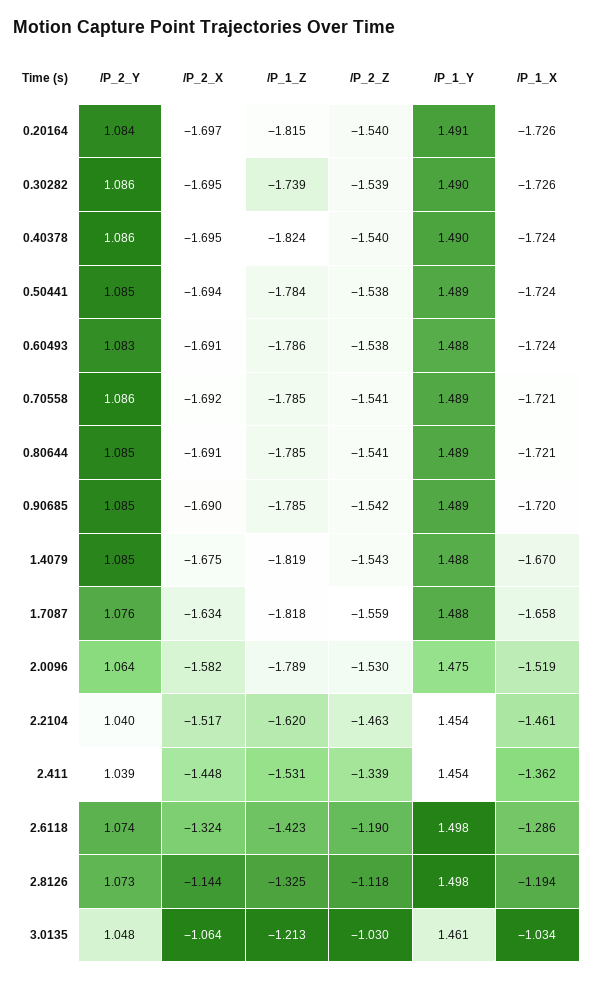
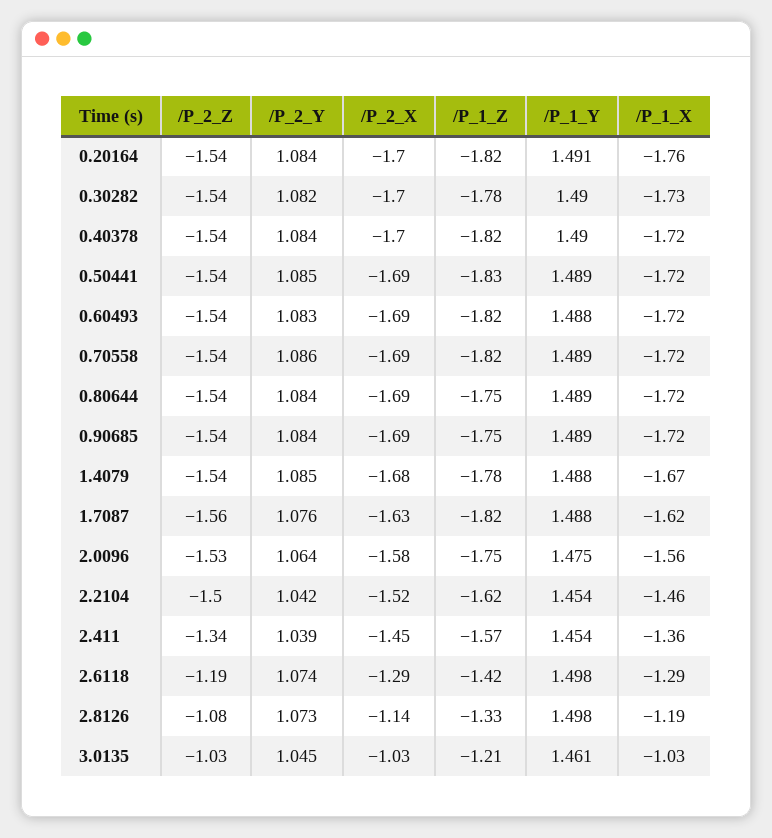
  {
    "/P_2_Y": {
      "0.20164": 1.084,
-     "0.30282": 1.086,
+     "0.30282": 1.082,
-     "0.40378": 1.086,
+     "0.40378": 1.084,
      "0.50441": 1.085,
      "0.60493": 1.083,
      "0.70558": 1.086,
-     "0.80644": 1.085,
+     "0.80644": 1.084,
-     "0.90685": 1.085,
+     "0.90685": 1.084,
      "1.4079": 1.085,
      "1.7087": 1.076,
      "2.0096": 1.064,
-     "2.2104": 1.04,
+     "2.2104": 1.042,
      "2.411": 1.039,
      "2.6118": 1.074,
      "2.8126": 1.073,
-     "3.0135": 1.048
+     "3.0135": 1.045
    },
    "/P_2_X": {
      "0.20164": -1.697,
      "0.30282": -1.695,
      "0.40378": -1.695,
      "0.50441": -1.694,
      "0.60493": -1.691,
      "0.70558": -1.692,
      "0.80644": -1.691,
      "0.90685": -1.69,
      "1.4079": -1.675,
      "1.7087": -1.634,
      "2.0096": -1.582,
      "2.2104": -1.517,
      "2.411": -1.448,
-     "2.6118": -1.324,
+     "2.6118": -1.29,
      "2.8126": -1.144,
-     "3.0135": -1.064
+     "3.0135": -1.03
    },
    "/P_1_Z": {
      "0.20164": -1.815,
-     "0.30282": -1.739,
+     "0.30282": -1.78,
      "0.40378": -1.824,
-     "0.50441": -1.784,
+     "0.50441": -1.83,
-     "0.60493": -1.786,
+     "0.60493": -1.82,
-     "0.70558": -1.785,
+     "0.70558": -1.82,
-     "0.80644": -1.785,
+     "0.80644": -1.75,
-     "0.90685": -1.785,
+     "0.90685": -1.75,
-     "1.4079": -1.819,
+     "1.4079": -1.78,
      "1.7087": -1.818,
-     "2.0096": -1.789,
+     "2.0096": -1.75,
      "2.2104": -1.62,
-     "2.411": -1.531,
+     "2.411": -1.57,
      "2.6118": -1.423,
      "2.8126": -1.325,
      "3.0135": -1.213
    },
    "/P_2_Z": {
      "0.20164": -1.54,
      "0.30282": -1.539,
      "0.40378": -1.54,
      "0.50441": -1.538,
      "0.60493": -1.538,
      "0.70558": -1.541,
      "0.80644": -1.541,
      "0.90685": -1.542,
      "1.4079": -1.543,
      "1.7087": -1.559,
      "2.0096": -1.53,
-     "2.2104": -1.463,
+     "2.2104": -1.5,
      "2.411": -1.339,
      "2.6118": -1.19,
-     "2.8126": -1.118,
+     "2.8126": -1.08,
      "3.0135": -1.03
    },
    "/P_1_Y": {
      "0.20164": 1.491,
      "0.30282": 1.49,
      "0.40378": 1.49,
      "0.50441": 1.489,
      "0.60493": 1.488,
      "0.70558": 1.489,
      "0.80644": 1.489,
      "0.90685": 1.489,
      "1.4079": 1.488,
      "1.7087": 1.488,
      "2.0096": 1.475,
      "2.2104": 1.454,
      "2.411": 1.454,
      "2.6118": 1.498,
      "2.8126": 1.498,
      "3.0135": 1.461
    },
    "/P_1_X": {
-     "0.20164": -1.726,
+     "0.20164": -1.76,
      "0.30282": -1.726,
      "0.40378": -1.724,
      "0.50441": -1.724,
      "0.60493": -1.724,
      "0.70558": -1.721,
      "0.80644": -1.721,
      "0.90685": -1.72,
      "1.4079": -1.67,
-     "1.7087": -1.658,
+     "1.7087": -1.62,
-     "2.0096": -1.519,
+     "2.0096": -1.56,
      "2.2104": -1.461,
      "2.411": -1.362,
      "2.6118": -1.286,
      "2.8126": -1.194,
      "3.0135": -1.034
    }
  }

